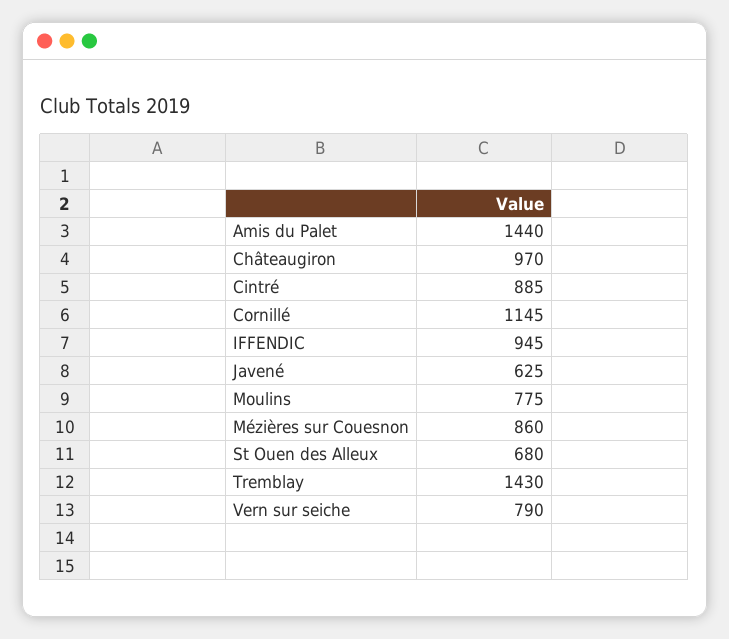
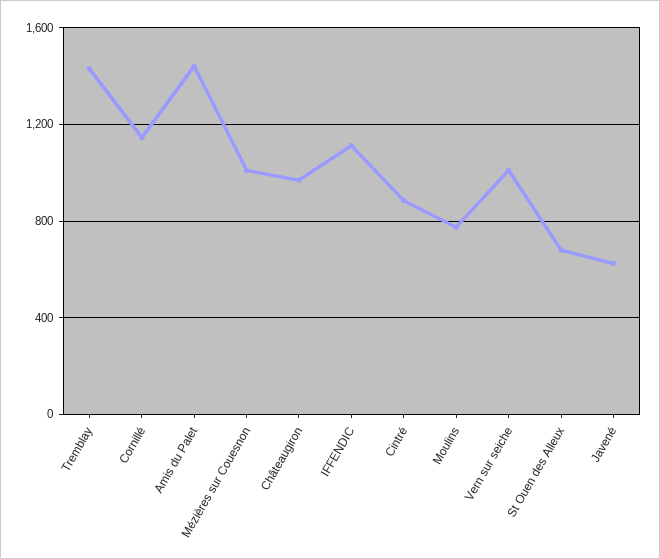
  {
    "Amis du Palet": 1440,
    "Châteaugiron": 970,
    "Cintré": 885,
    "Cornillé": 1145,
-   "IFFENDIC": 945,
+   "IFFENDIC": 1100,
    "Javené": 625,
    "Moulins": 775,
-   "Mézières sur Couesnon": 860,
+   "Mézières sur Couesnon": 1000,
    "St Ouen des Alleux": 680,
    "Tremblay": 1430,
-   "Vern sur seiche": 790
+   "Vern sur seiche": 1000
  }

